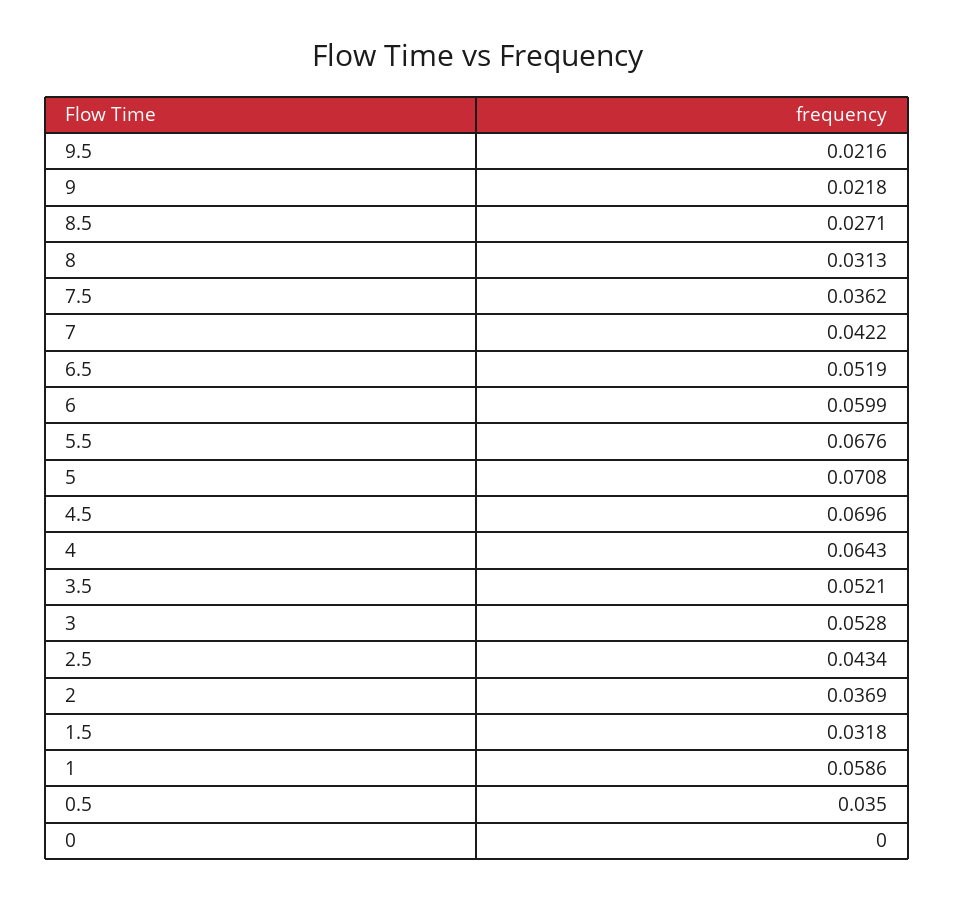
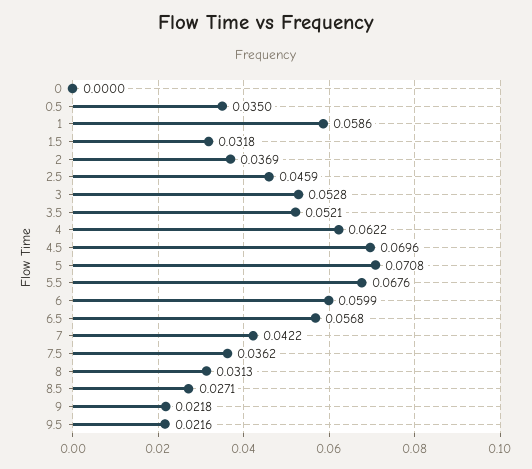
  {
    "9.5": 0.0216,
    "9": 0.0218,
    "8.5": 0.0271,
    "8": 0.0313,
    "7.5": 0.0362,
    "7": 0.0422,
-   "6.5": 0.0519,
+   "6.5": 0.0568,
    "6": 0.0599,
    "5.5": 0.0676,
    "5": 0.0708,
    "4.5": 0.0696,
-   "4": 0.0643,
+   "4": 0.0622,
    "3.5": 0.0521,
    "3": 0.0528,
-   "2.5": 0.0434,
+   "2.5": 0.0459,
    "2": 0.0369,
    "1.5": 0.0318,
    "1": 0.0586,
    "0.5": 0.035,
    "0": 0
  }

